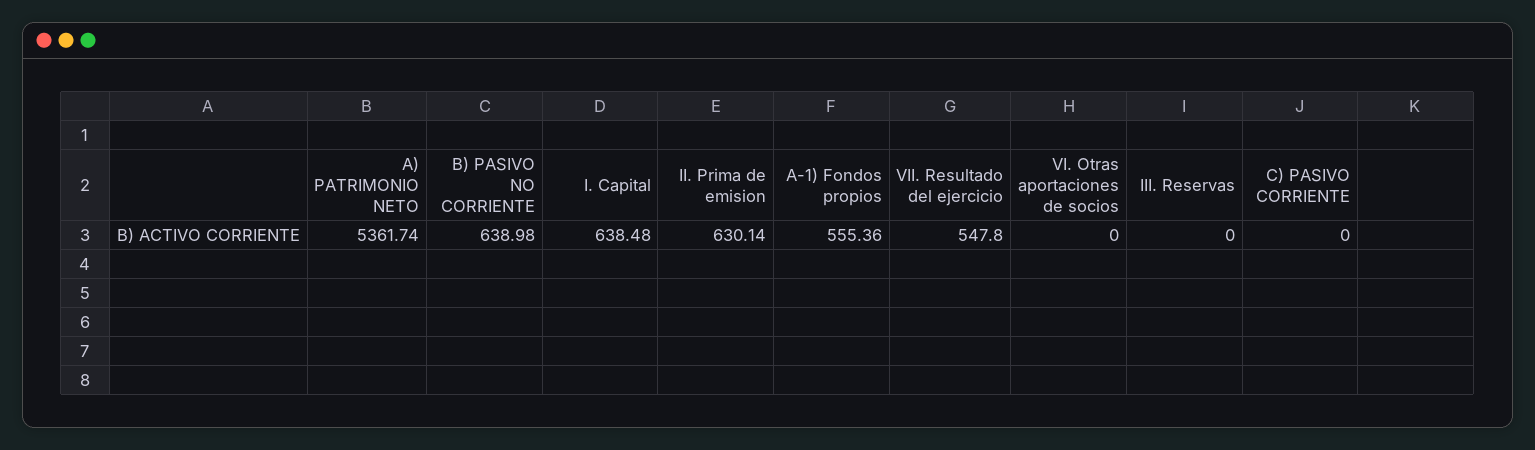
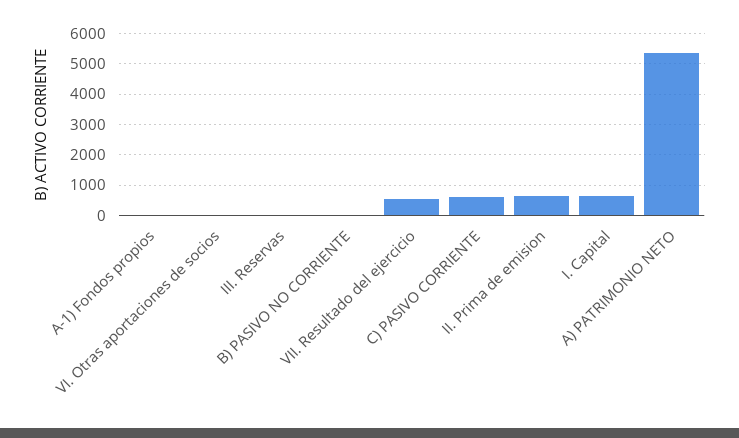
  {
    "A) PATRIMONIO NETO": 5361.74,
-   "B) PASIVO NO CORRIENTE": 638.98,
+   "B) PASIVO NO CORRIENTE": 0,
    "I. Capital": 638.48,
    "II. Prima de emision": 630.14,
-   "A-1) Fondos propios": 555.36,
+   "A-1) Fondos propios": 0,
    "VII. Resultado del ejercicio": 547.8,
    "VI. Otras aportaciones de socios": 0,
    "III. Reservas": 0,
-   "C) PASIVO CORRIENTE": 0
+   "C) PASIVO CORRIENTE": 600
  }

